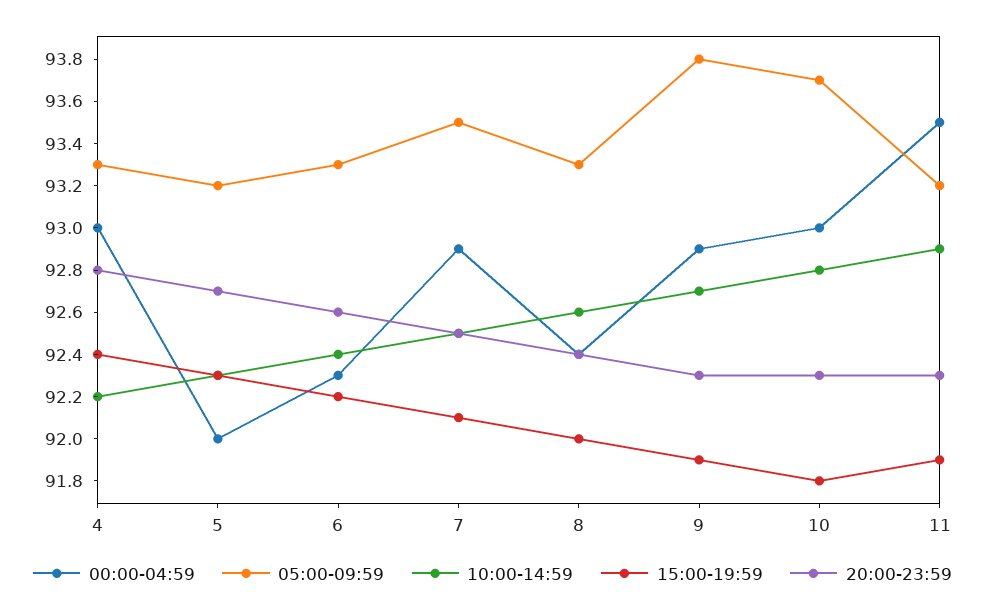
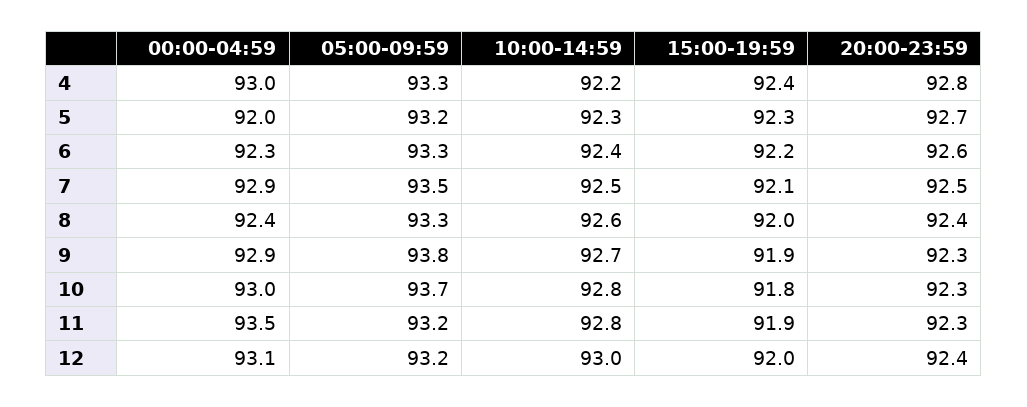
  {
    "00:00-04:59": {
      "4": 93,
      "5": 92,
      "6": 92.3,
      "7": 92.9,
      "8": 92.4,
      "9": 92.9,
      "10": 93,
-     "11": 93.5
+     "11": 93.5,
+     "12": 93.1
    },
    "05:00-09:59": {
      "4": 93.3,
      "5": 93.2,
      "6": 93.3,
      "7": 93.5,
      "8": 93.3,
      "9": 93.8,
      "10": 93.7,
-     "11": 93.2
+     "11": 93.2,
+     "12": 93.2
    },
    "10:00-14:59": {
      "4": 92.2,
      "5": 92.3,
      "6": 92.4,
      "7": 92.5,
      "8": 92.6,
      "9": 92.7,
      "10": 92.8,
-     "11": 92.9
+     "11": 92.8,
+     "12": 93
    },
    "15:00-19:59": {
      "4": 92.4,
      "5": 92.3,
      "6": 92.2,
      "7": 92.1,
      "8": 92,
      "9": 91.9,
      "10": 91.8,
-     "11": 91.9
+     "11": 91.9,
+     "12": 92
    },
    "20:00-23:59": {
      "4": 92.8,
      "5": 92.7,
      "6": 92.6,
      "7": 92.5,
      "8": 92.4,
      "9": 92.3,
      "10": 92.3,
-     "11": 92.3
+     "11": 92.3,
+     "12": 92.4
    }
  }

